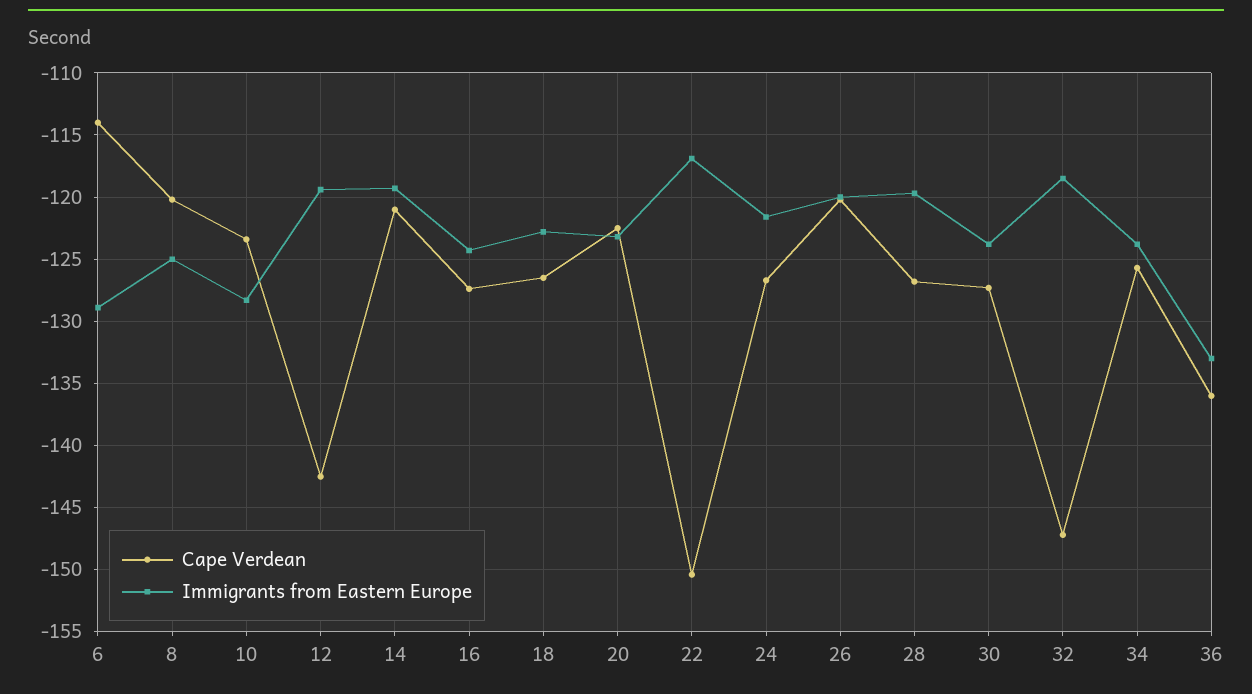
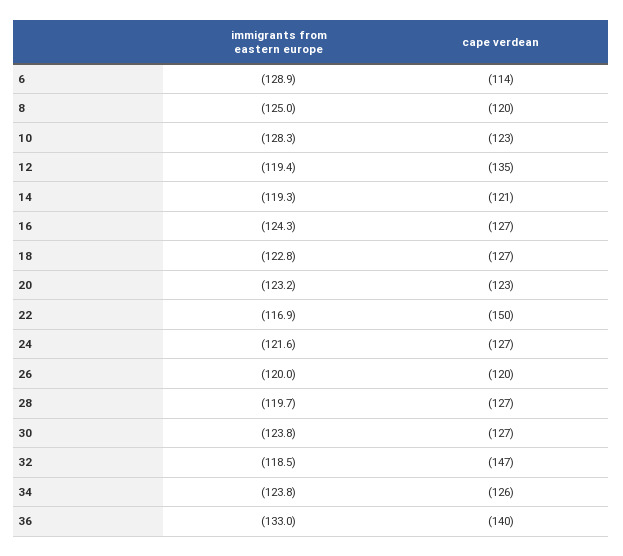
  {
    "Cape Verdean": {
      "6": -114,
      "8": -120,
      "10": -123,
-     "12": -142.5,
+     "12": -135,
      "14": -121,
      "16": -127,
      "18": -127,
      "20": -123,
      "22": -150,
      "24": -127,
      "26": -120,
      "28": -127,
      "30": -127,
      "32": -147,
      "34": -126,
-     "36": -136
+     "36": -140
    },
    "Immigrants from Eastern Europe": {
      "6": -128.9,
      "8": -125,
      "10": -128.3,
      "12": -119.4,
      "14": -119.3,
      "16": -124.3,
      "18": -122.8,
      "20": -123.2,
      "22": -116.9,
      "24": -121.6,
      "26": -120,
      "28": -119.7,
      "30": -123.8,
      "32": -118.5,
      "34": -123.8,
      "36": -133
    }
  }

